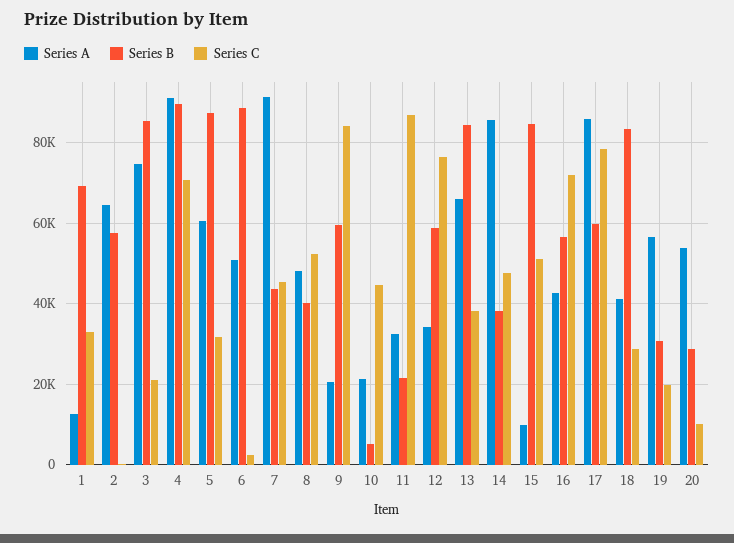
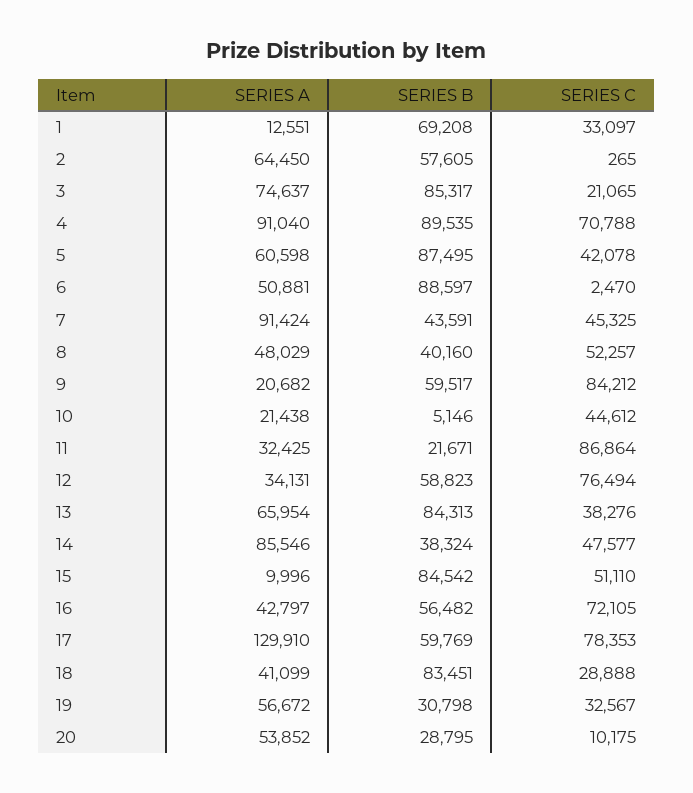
  {
    "Series A": {
      "1": 12551,
      "2": 64450,
      "3": 74637,
      "4": 91040,
      "5": 60598,
      "6": 50881,
      "7": 91424,
      "8": 48029,
      "9": 20682,
      "10": 21438,
      "11": 32425,
      "12": 34131,
      "13": 65954,
      "14": 85546,
      "15": 9996,
      "16": 42797,
-     "17": 86000,
+     "17": 129910,
      "18": 41099,
      "19": 56672,
      "20": 53852
    },
    "Series B": {
      "1": 69208,
      "2": 57605,
      "3": 85317,
      "4": 89535,
      "5": 87495,
      "6": 88597,
      "7": 43591,
      "8": 40160,
      "9": 59517,
      "10": 5146,
      "11": 21671,
      "12": 58823,
      "13": 84313,
      "14": 38324,
      "15": 84542,
      "16": 56482,
      "17": 59769,
      "18": 83451,
      "19": 30798,
      "20": 28795
    },
    "Series C": {
      "1": 33097,
      "2": 265,
      "3": 21065,
      "4": 70788,
-     "5": 32000,
+     "5": 42078,
      "6": 2470,
      "7": 45325,
      "8": 52257,
      "9": 84212,
      "10": 44612,
      "11": 86864,
      "12": 76494,
      "13": 38276,
      "14": 47577,
      "15": 51110,
      "16": 72105,
      "17": 78353,
      "18": 28888,
-     "19": 20000,
+     "19": 32567,
      "20": 10175
    }
  }

